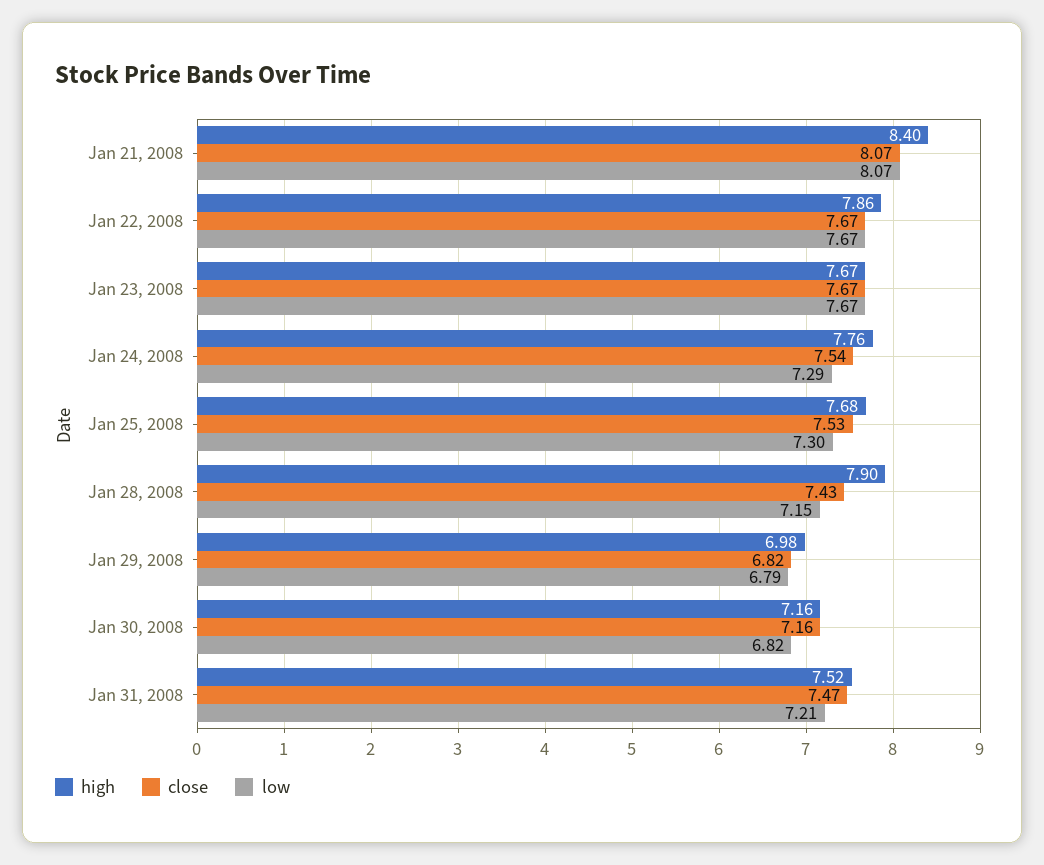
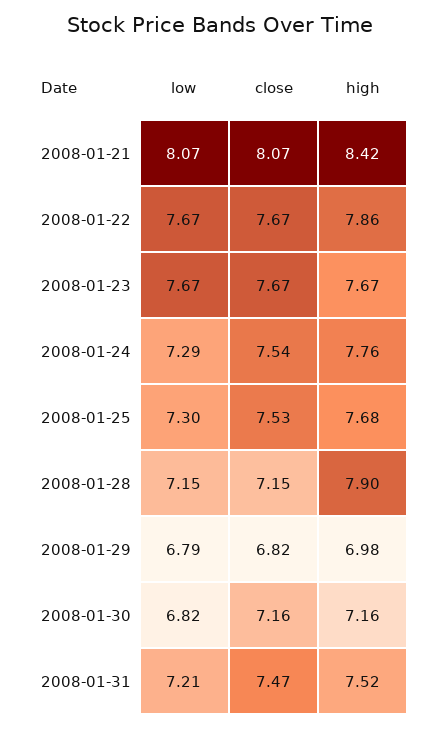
  {
    "high": {
-     "Jan 21, 2008": 8.4,
+     "Jan 21, 2008": 8.42,
      "Jan 22, 2008": 7.86,
      "Jan 23, 2008": 7.67,
      "Jan 24, 2008": 7.76,
      "Jan 25, 2008": 7.68,
      "Jan 28, 2008": 7.9,
      "Jan 29, 2008": 6.98,
      "Jan 30, 2008": 7.16,
      "Jan 31, 2008": 7.52
    },
    "close": {
      "Jan 21, 2008": 8.07,
      "Jan 22, 2008": 7.67,
      "Jan 23, 2008": 7.67,
      "Jan 24, 2008": 7.54,
      "Jan 25, 2008": 7.53,
-     "Jan 28, 2008": 7.43,
+     "Jan 28, 2008": 7.15,
      "Jan 29, 2008": 6.82,
      "Jan 30, 2008": 7.16,
      "Jan 31, 2008": 7.47
    },
    "low": {
      "Jan 21, 2008": 8.07,
      "Jan 22, 2008": 7.67,
      "Jan 23, 2008": 7.67,
      "Jan 24, 2008": 7.29,
      "Jan 25, 2008": 7.3,
      "Jan 28, 2008": 7.15,
      "Jan 29, 2008": 6.79,
      "Jan 30, 2008": 6.82,
      "Jan 31, 2008": 7.21
    }
  }

